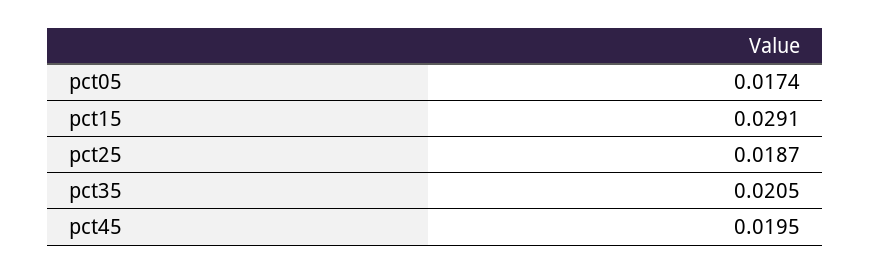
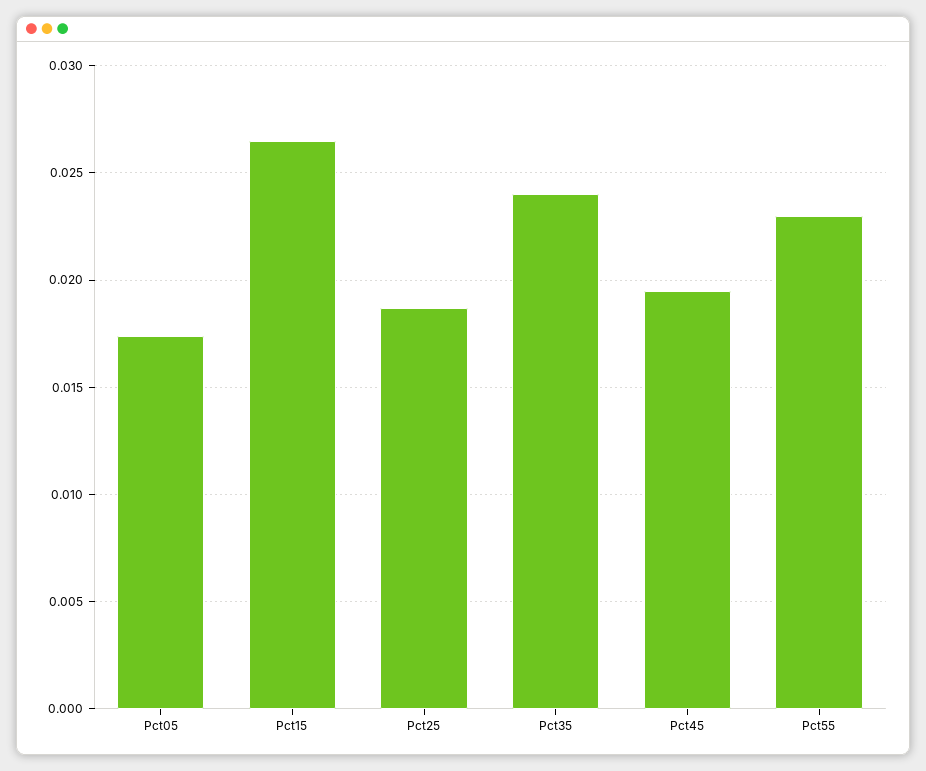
  {
    "pct05": 0.0174,
-   "pct15": 0.0291,
+   "pct15": 0.0265,
    "pct25": 0.0187,
-   "pct35": 0.0205,
+   "pct35": 0.024,
-   "pct45": 0.0195
+   "pct45": 0.0195,
+   "Pct55": 0.023
  }

